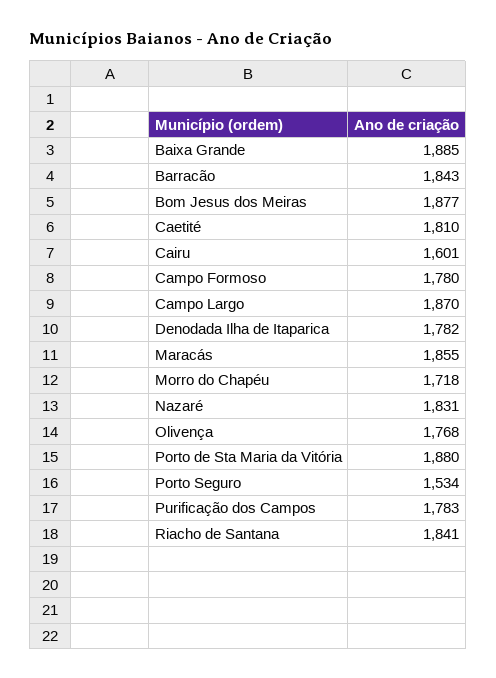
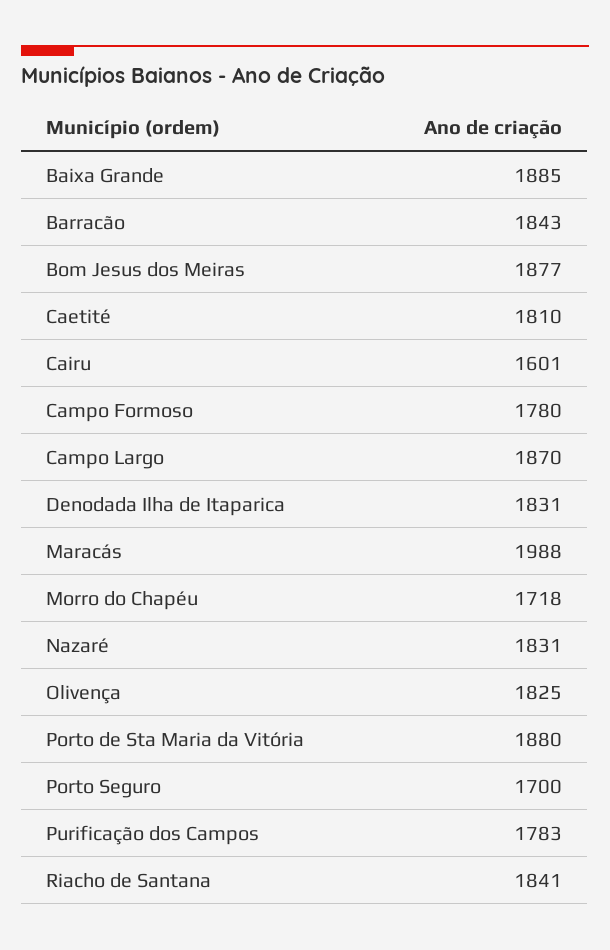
  {
    "Baixa Grande": 1885,
    "Barracão": 1843,
    "Bom Jesus dos Meiras": 1877,
    "Caetité": 1810,
    "Cairu": 1601,
    "Campo Formoso": 1780,
    "Campo Largo": 1870,
-   "Denodada Ilha de Itaparica": 1782,
+   "Denodada Ilha de Itaparica": 1831,
-   "Maracás": 1855,
+   "Maracás": 1988,
    "Morro do Chapéu": 1718,
    "Nazaré": 1831,
-   "Olivença": 1768,
+   "Olivença": 1825,
    "Porto de Sta Maria da Vitória": 1880,
-   "Porto Seguro": 1534,
+   "Porto Seguro": 1700,
    "Purificação dos Campos": 1783,
    "Riacho de Santana": 1841
  }

